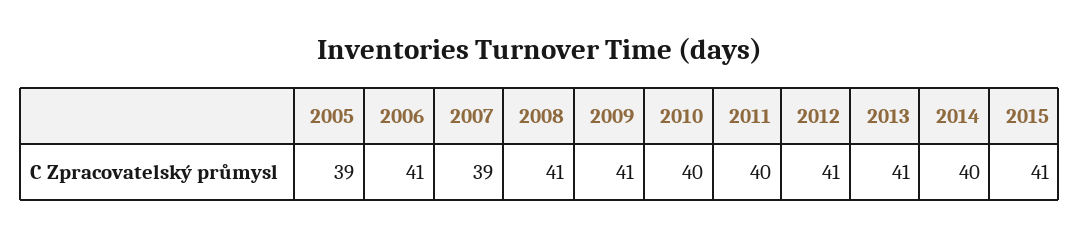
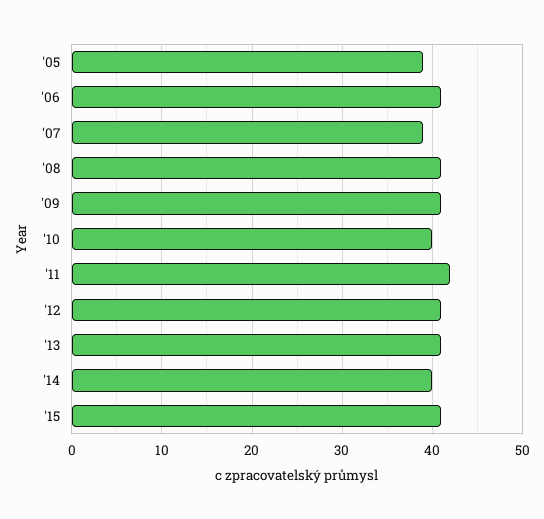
  {
    "2005": 39,
    "2006": 41,
    "2007": 39,
    "2008": 41,
    "2009": 41,
    "2010": 40,
-   "2011": 40,
+   "2011": 42,
    "2012": 41,
    "2013": 41,
    "2014": 40,
    "2015": 41
  }

